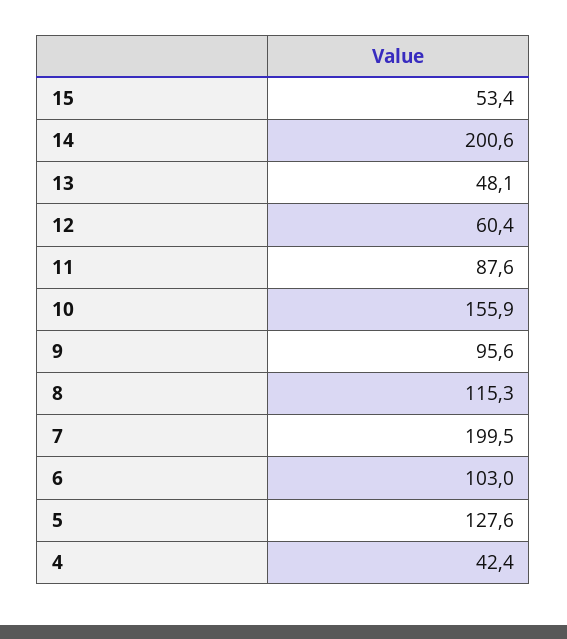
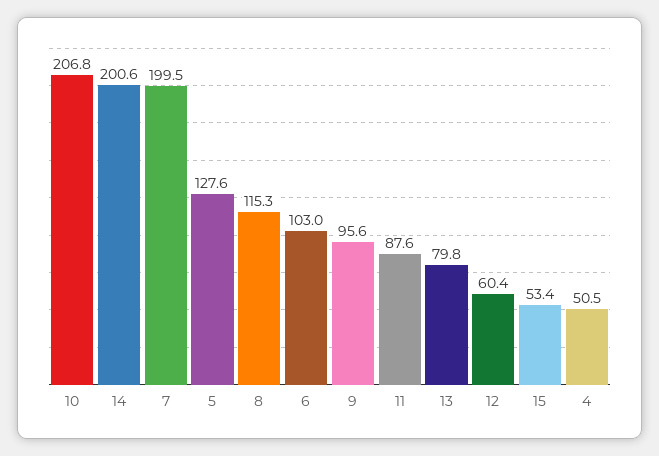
  {
    "15": 53.4,
    "14": 200.6,
-   "13": 48.1,
+   "13": 79.8,
    "12": 60.4,
    "11": 87.6,
-   "10": 155.9,
+   "10": 206.8,
    "9": 95.6,
    "8": 115.3,
    "7": 199.5,
    "6": 103,
    "5": 127.6,
-   "4": 42.4
+   "4": 50.5
  }

